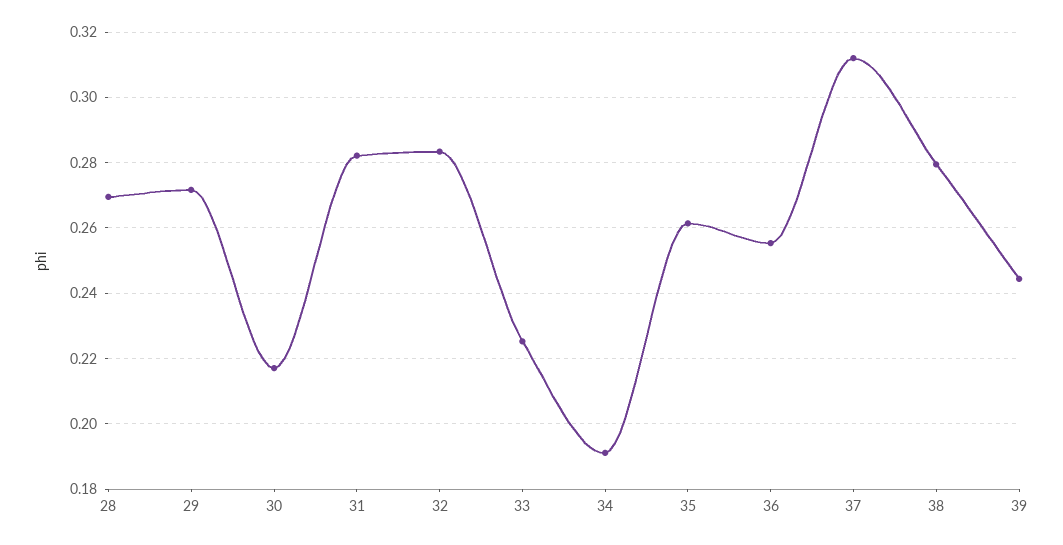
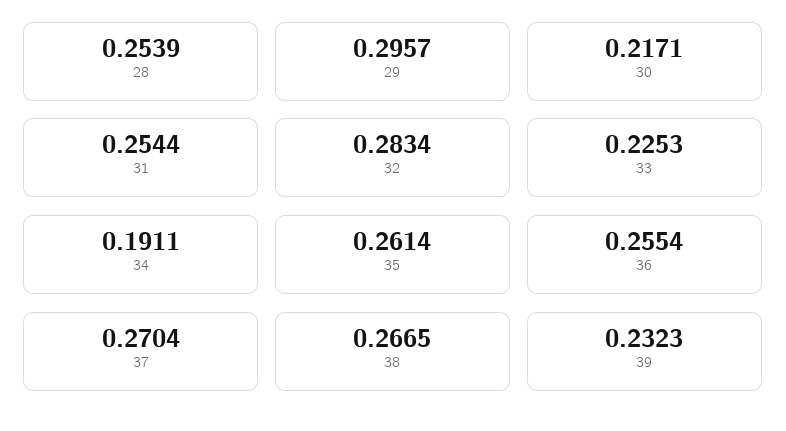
  {
-   "28": 0.27,
+   "28": 0.2539,
-   "29": 0.272,
+   "29": 0.2957,
    "30": 0.2171,
-   "31": 0.282,
+   "31": 0.2544,
    "32": 0.2834,
    "33": 0.2253,
    "34": 0.1911,
    "35": 0.2614,
    "36": 0.2554,
-   "37": 0.312,
+   "37": 0.2704,
-   "38": 0.28,
+   "38": 0.2665,
-   "39": 0.244
+   "39": 0.2323
  }

